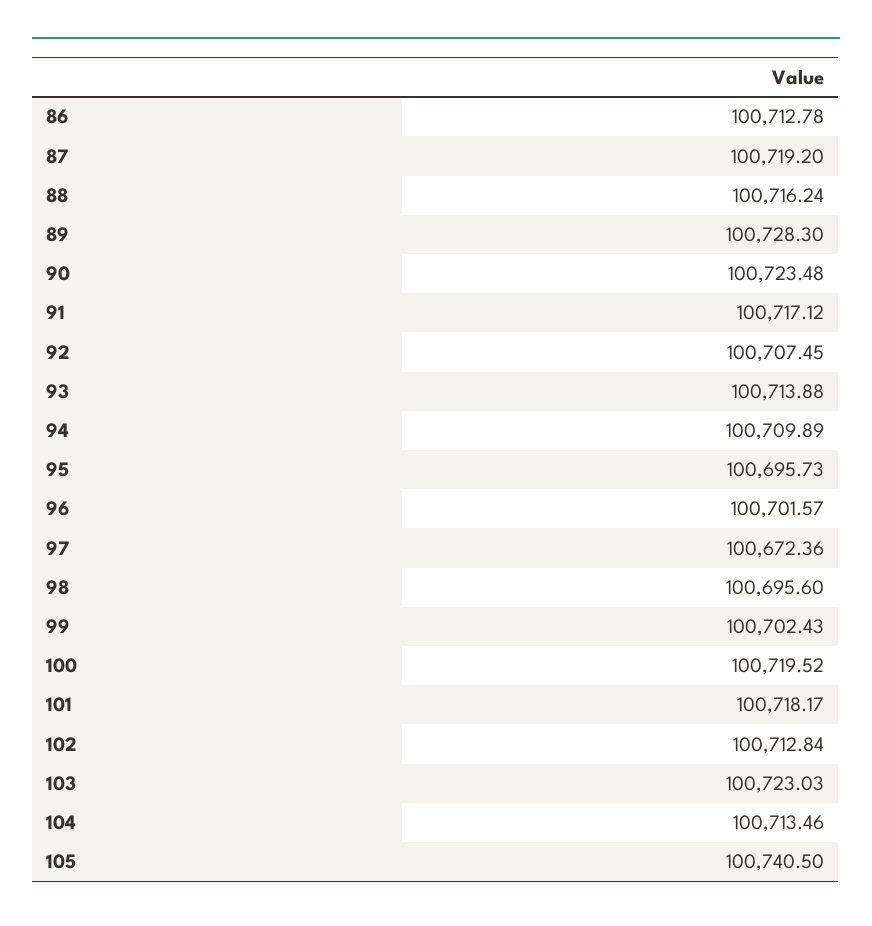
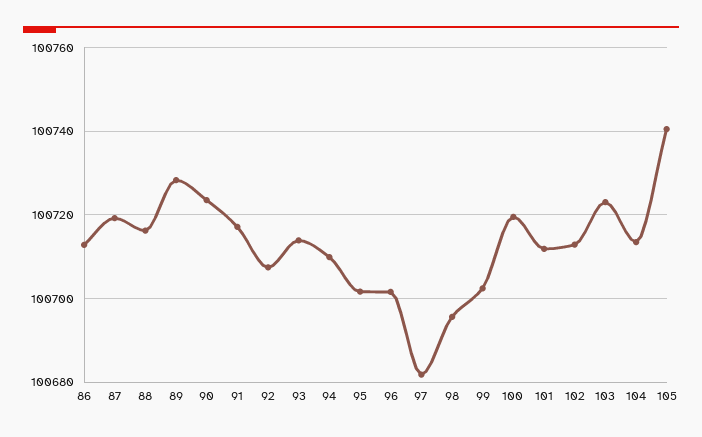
  {
    "86": 100712.78,
    "87": 100719.2,
    "88": 100716.24,
    "89": 100728.3,
    "90": 100723.48,
    "91": 100717.12,
    "92": 100707.45,
    "93": 100713.88,
    "94": 100709.89,
-   "95": 100695.73,
+   "95": 100702,
    "96": 100701.57,
-   "97": 100672.36,
+   "97": 100682,
    "98": 100695.6,
    "99": 100702.43,
    "100": 100719.52,
-   "101": 100718.17,
+   "101": 100712,
    "102": 100712.84,
    "103": 100723.03,
    "104": 100713.46,
    "105": 100740.5
  }

